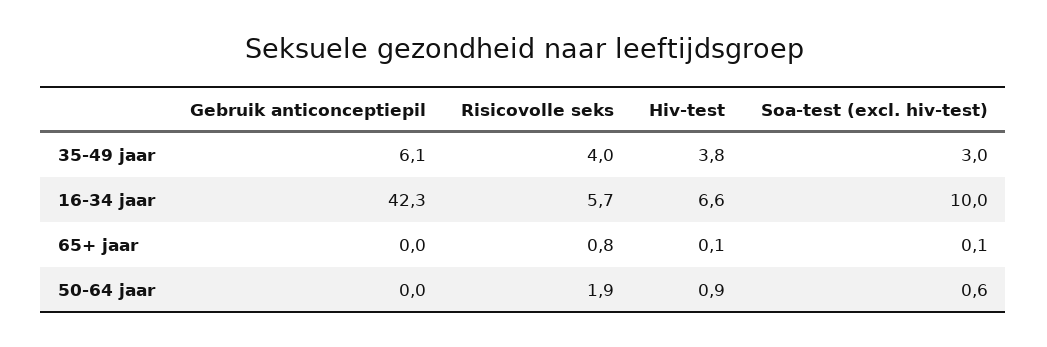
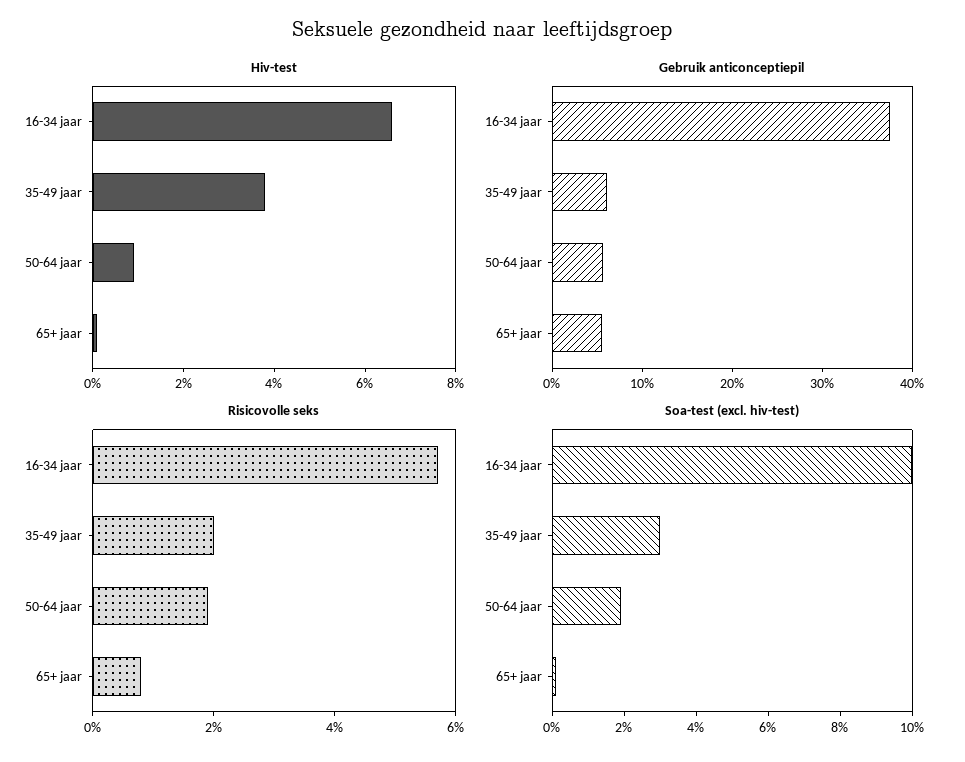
  {
    "Gebruik anticonceptiepil": {
      "35-49 jaar": 6.1,
-     "16-34 jaar": 42.3,
+     "16-34 jaar": 38,
-     "65+ jaar": 0,
+     "65+ jaar": 6,
-     "50-64 jaar": 0
+     "50-64 jaar": 6
    },
    "Risicovolle seks": {
-     "35-49 jaar": 4,
+     "35-49 jaar": 2,
      "16-34 jaar": 5.7,
      "65+ jaar": 0.8,
      "50-64 jaar": 1.9
    },
    "Hiv-test": {
      "35-49 jaar": 3.8,
      "16-34 jaar": 6.6,
      "65+ jaar": 0.1,
      "50-64 jaar": 0.9
    },
    "Soa-test (excl. hiv-test)": {
      "35-49 jaar": 3,
      "16-34 jaar": 10,
      "65+ jaar": 0.1,
-     "50-64 jaar": 0.6
+     "50-64 jaar": 2
    }
  }

